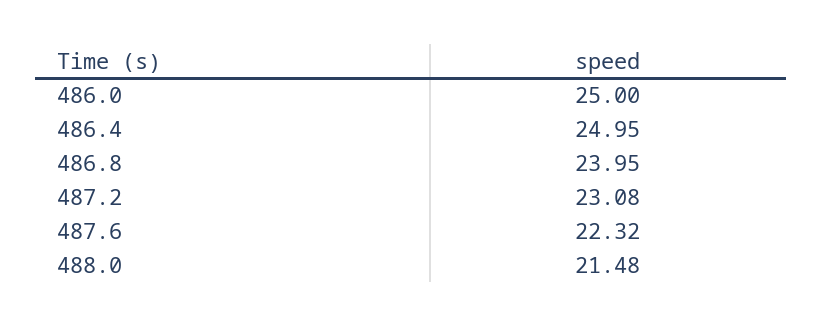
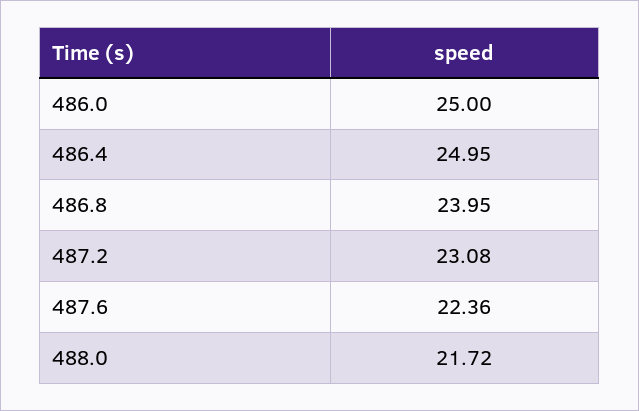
  {
    "486.0": 25,
    "486.4": 24.95,
    "486.8": 23.95,
    "487.2": 23.08,
-   "487.6": 22.32,
+   "487.6": 22.36,
-   "488.0": 21.48
+   "488.0": 21.72
  }

